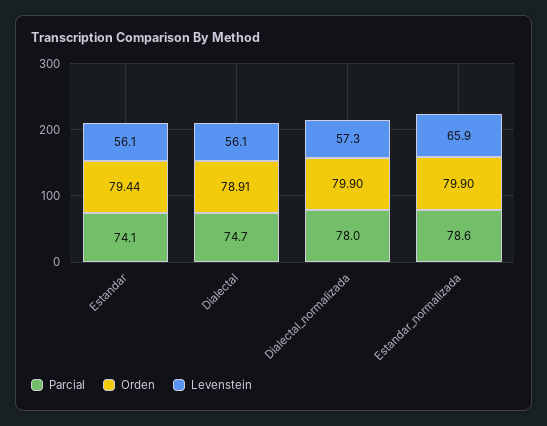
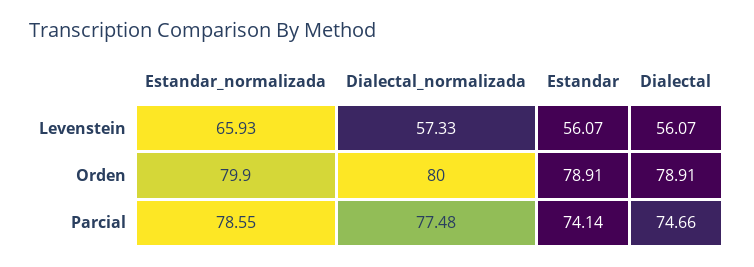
  {
    "Parcial": {
      "Estandar": 74.14,
      "Dialectal": 74.66,
-     "Dialectal_normalizada": 78,
+     "Dialectal_normalizada": 77.48,
      "Estandar_normalizada": 78.55
    },
    "Orden": {
-     "Estandar": 79.44,
+     "Estandar": 78.91,
      "Dialectal": 78.91,
-     "Dialectal_normalizada": 79.9,
+     "Dialectal_normalizada": 80,
      "Estandar_normalizada": 79.9
    },
    "Levenstein": {
      "Estandar": 56.07,
      "Dialectal": 56.07,
      "Dialectal_normalizada": 57.33,
      "Estandar_normalizada": 65.93
    }
  }

